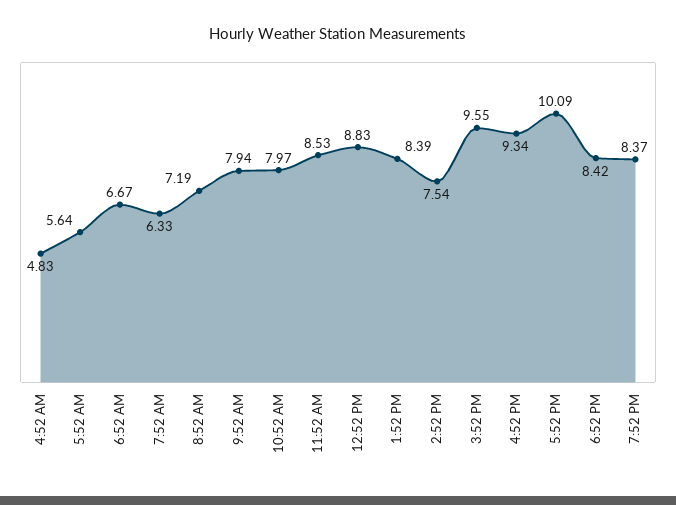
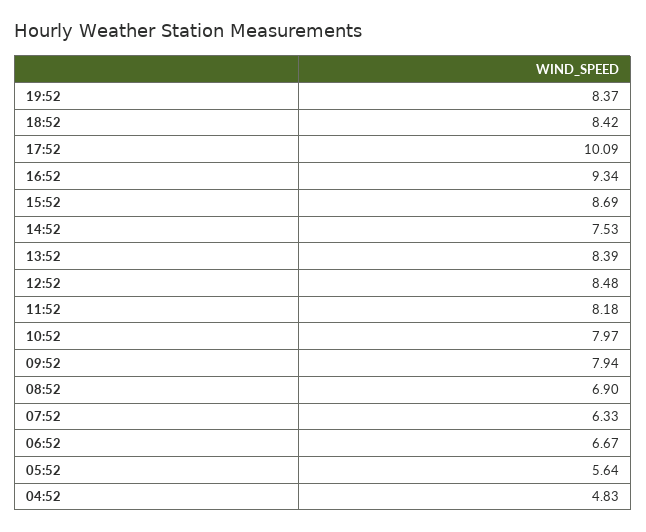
  {
    "4:52 AM": 4.83,
    "5:52 AM": 5.64,
    "6:52 AM": 6.67,
    "7:52 AM": 6.33,
-   "8:52 AM": 7.19,
+   "8:52 AM": 6.9,
    "9:52 AM": 7.94,
    "10:52 AM": 7.97,
-   "11:52 AM": 8.53,
+   "11:52 AM": 8.18,
-   "12:52 PM": 8.83,
+   "12:52 PM": 8.48,
    "1:52 PM": 8.39,
-   "2:52 PM": 7.54,
+   "2:52 PM": 7.53,
-   "3:52 PM": 9.55,
+   "3:52 PM": 8.69,
    "4:52 PM": 9.34,
    "5:52 PM": 10.09,
    "6:52 PM": 8.42,
    "7:52 PM": 8.37
  }

